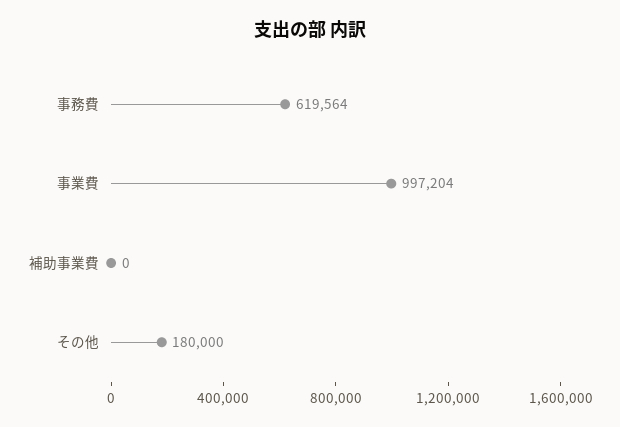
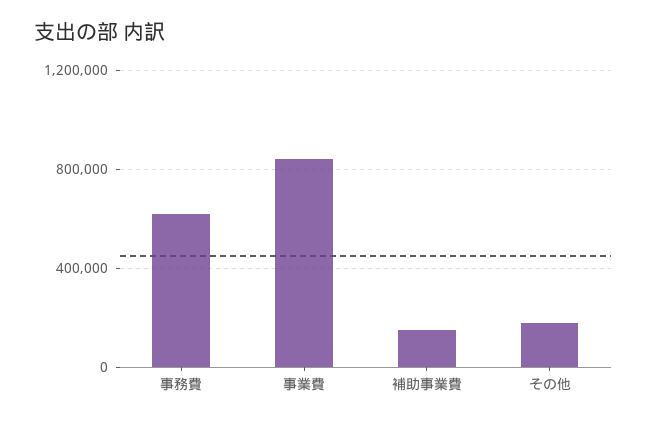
  {
    "事務費": 619564,
-   "事業費": 997204,
+   "事業費": 850000,
-   "補助事業費": 0,
+   "補助事業費": 150000,
    "その他": 180000
  }

